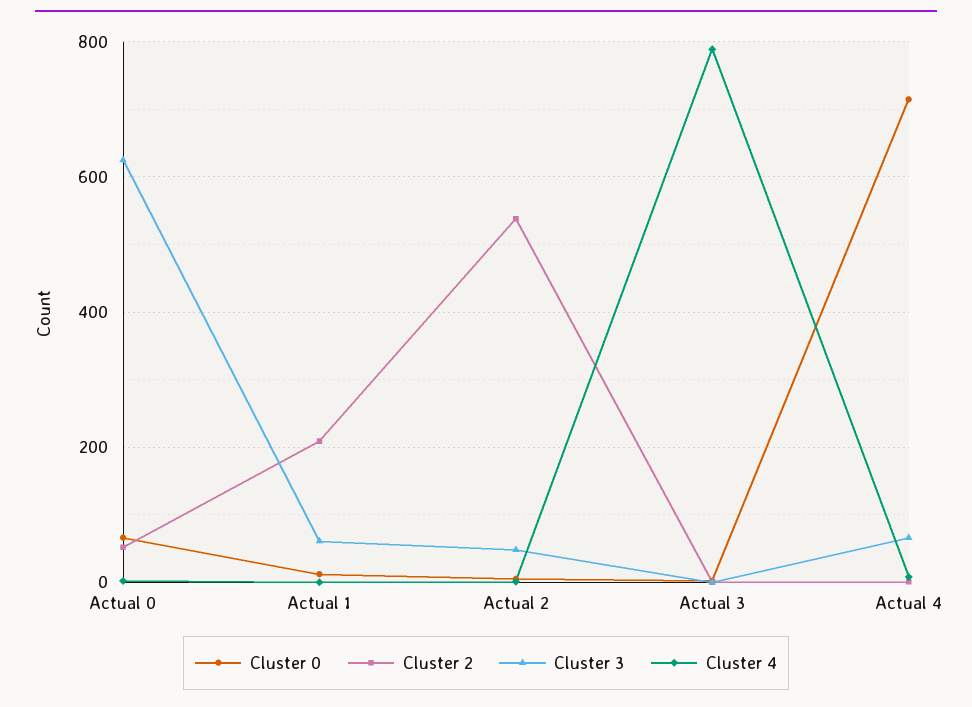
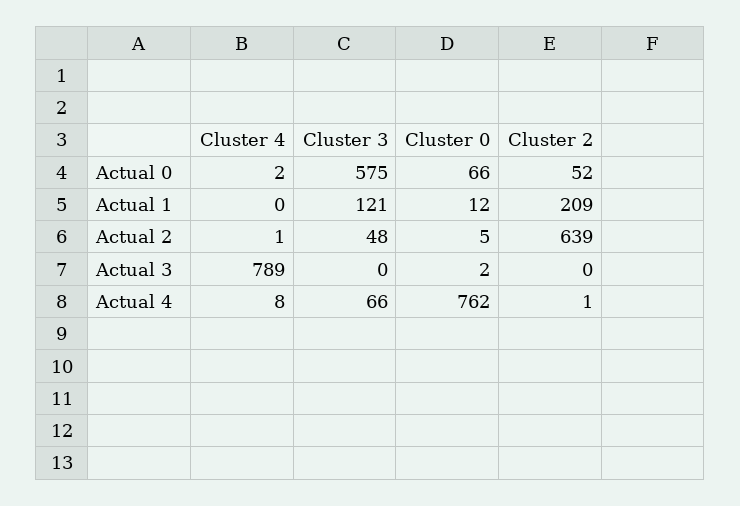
  {
    "Cluster 0": {
      "Actual 0": 66,
      "Actual 1": 12,
      "Actual 2": 5,
      "Actual 3": 2,
-     "Actual 4": 720
+     "Actual 4": 762
    },
    "Cluster 2": {
      "Actual 0": 52,
      "Actual 1": 209,
-     "Actual 2": 540,
+     "Actual 2": 639,
      "Actual 3": 0,
      "Actual 4": 1
    },
    "Cluster 3": {
-     "Actual 0": 620,
+     "Actual 0": 575,
-     "Actual 1": 60,
+     "Actual 1": 121,
      "Actual 2": 48,
      "Actual 3": 0,
      "Actual 4": 66
    },
    "Cluster 4": {
      "Actual 0": 2,
      "Actual 1": 0,
      "Actual 2": 1,
      "Actual 3": 789,
      "Actual 4": 8
    }
  }

